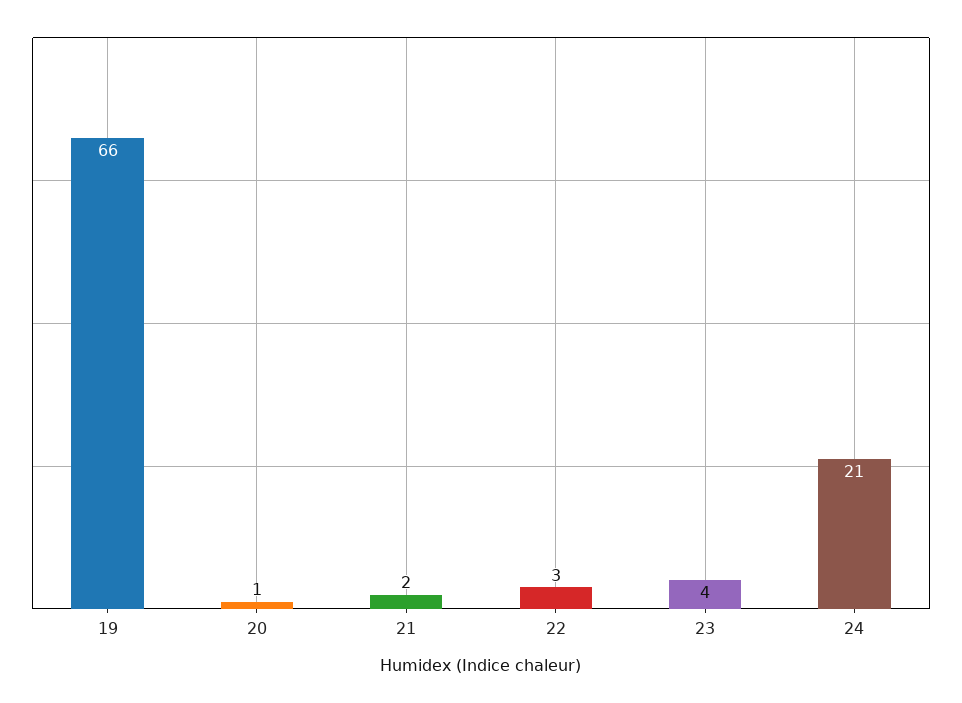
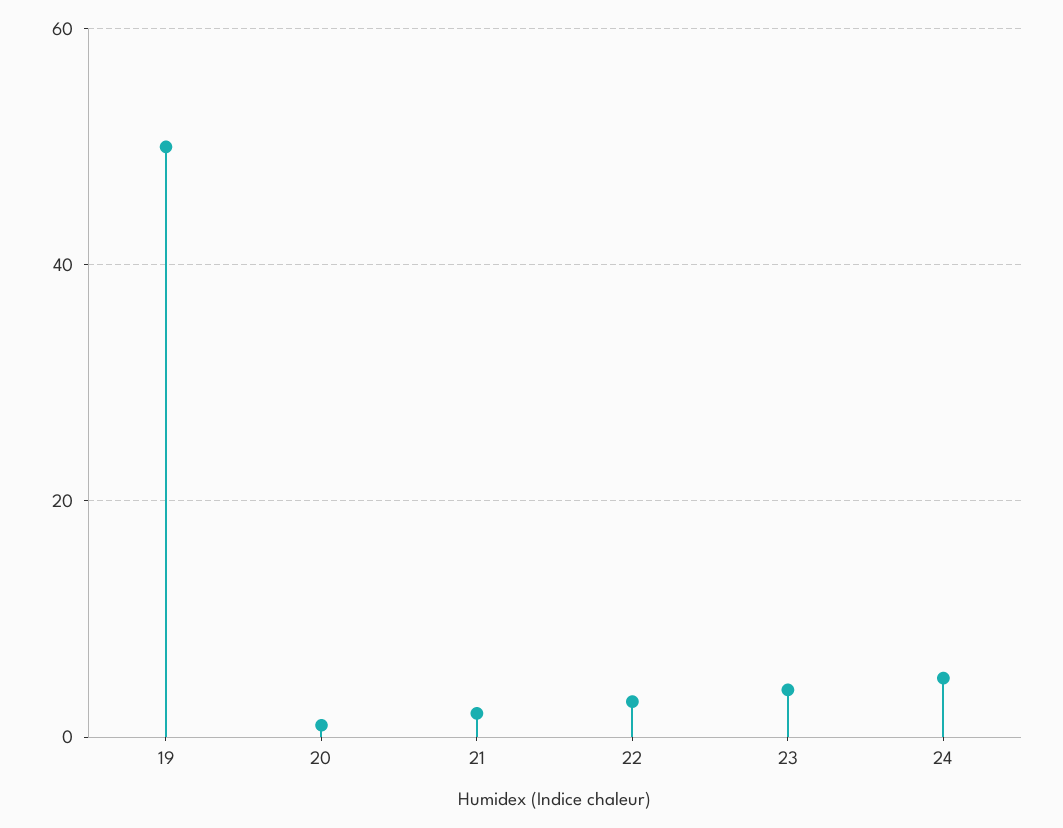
  {
-   "19": 66,
+   "19": 50,
    "20": 1,
    "21": 2,
    "22": 3,
    "23": 4,
-   "24": 21
+   "24": 5
  }

